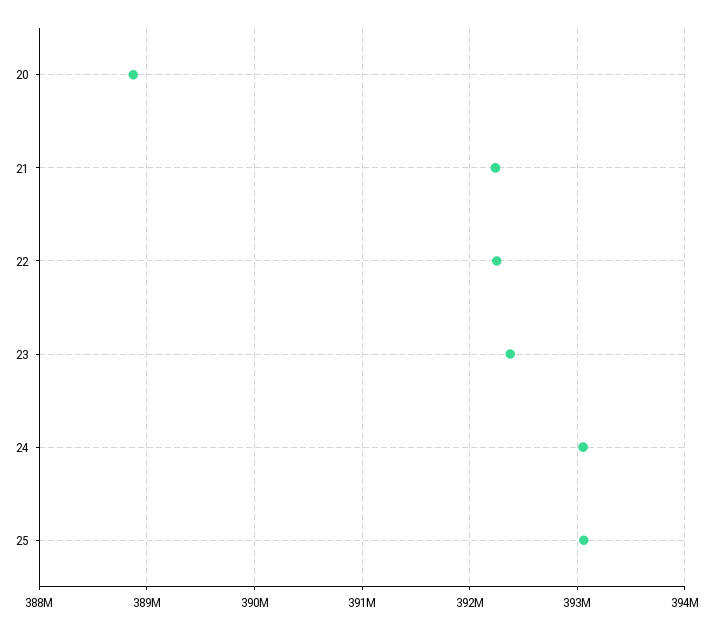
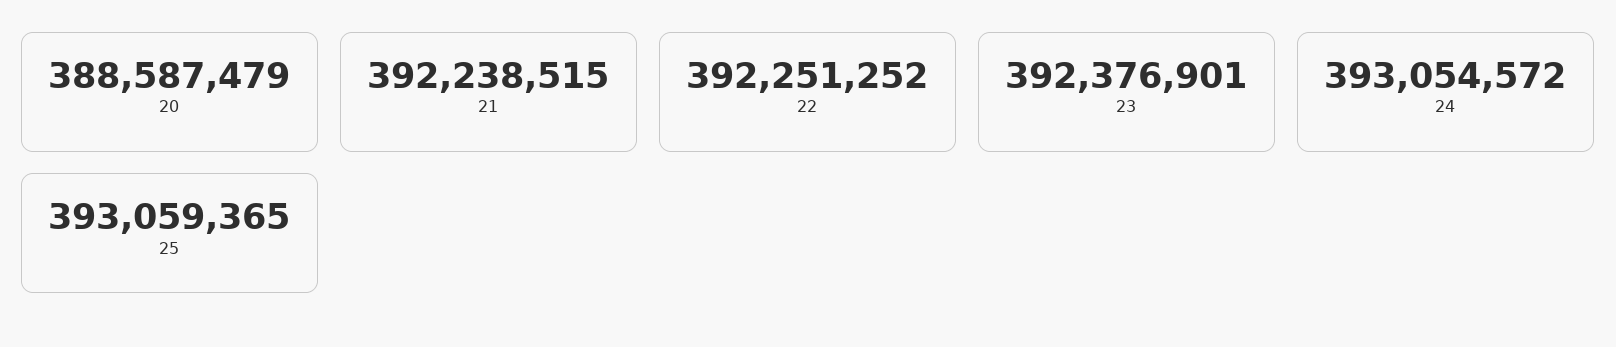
  {
-   "20": 388900000,
+   "20": 388587479,
    "21": 392238515,
    "22": 392251252,
    "23": 392376901,
    "24": 393054572,
    "25": 393059365
  }

